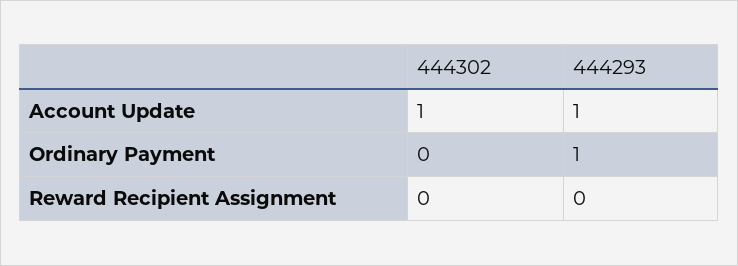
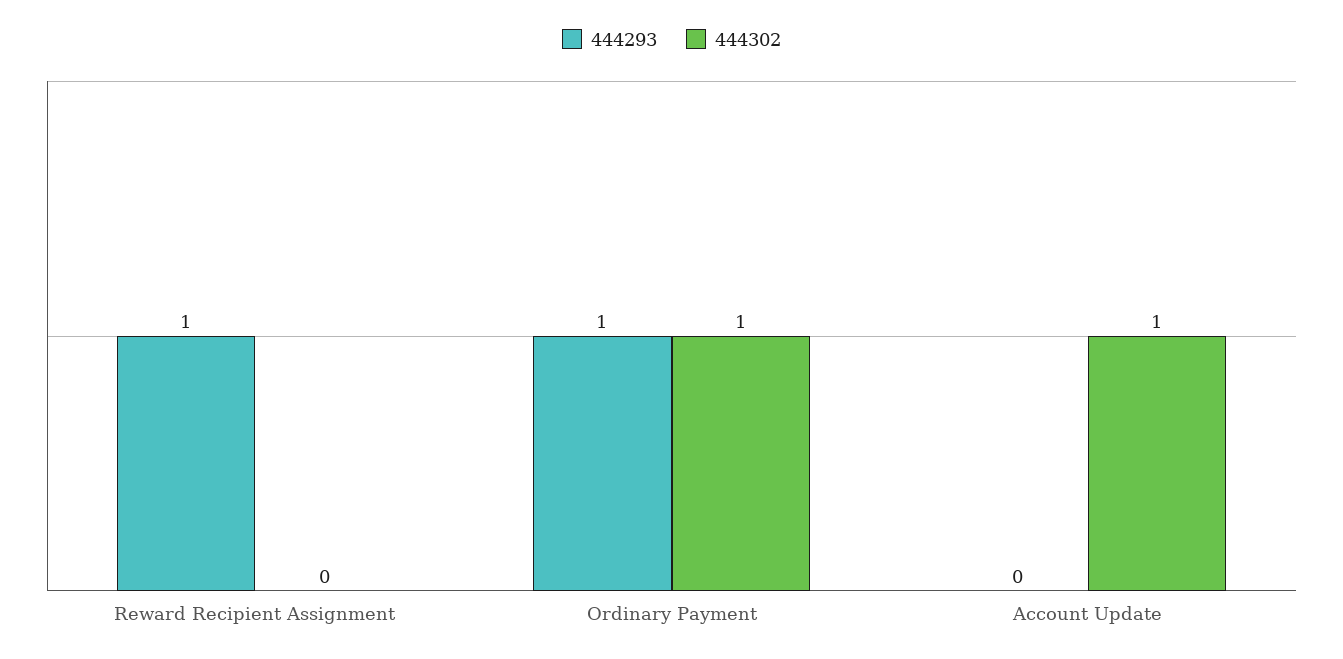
  {
    "444302": {
      "Account Update": 1,
-     "Ordinary Payment": 0,
+     "Ordinary Payment": 1,
      "Reward Recipient Assignment": 0
    },
    "444293": {
-     "Account Update": 1,
+     "Account Update": 0,
      "Ordinary Payment": 1,
-     "Reward Recipient Assignment": 0
+     "Reward Recipient Assignment": 1
    }
  }

